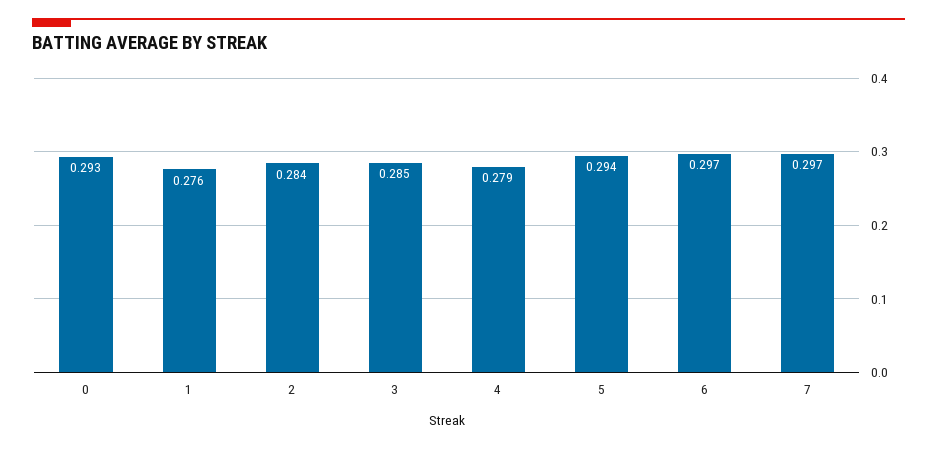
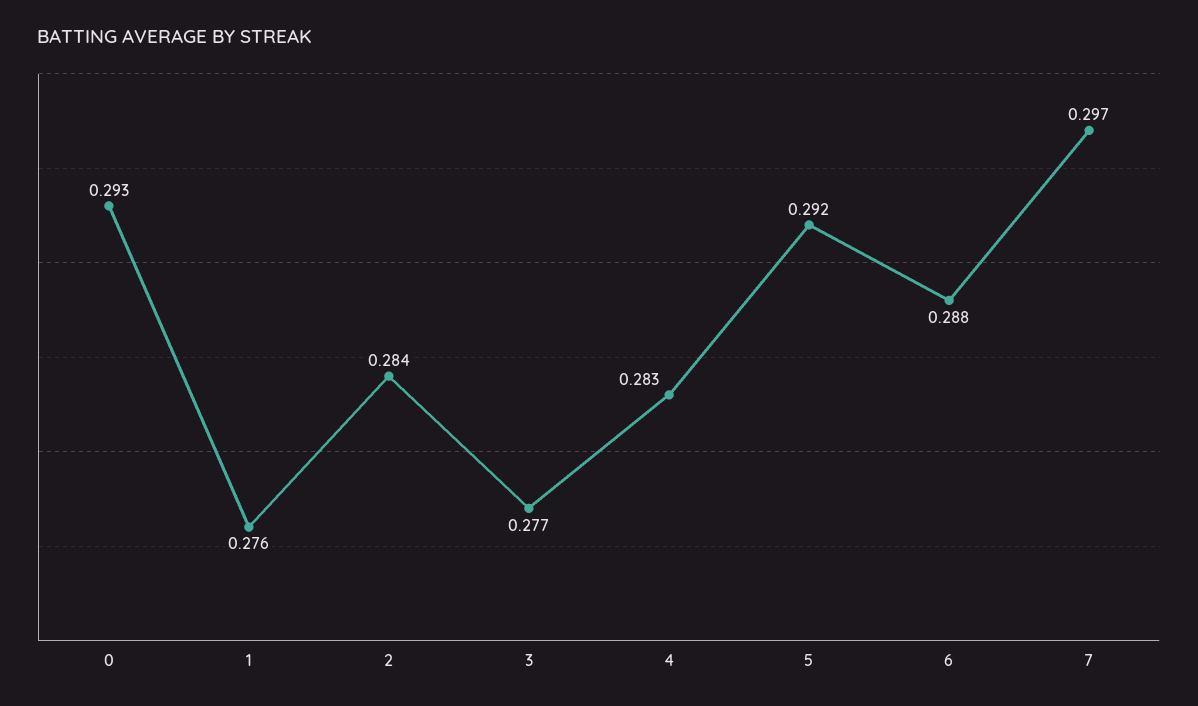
  {
    "0": 0.293,
    "1": 0.276,
    "2": 0.284,
-   "3": 0.285,
+   "3": 0.277,
-   "4": 0.279,
+   "4": 0.283,
-   "5": 0.294,
+   "5": 0.292,
-   "6": 0.297,
+   "6": 0.288,
    "7": 0.297
  }

